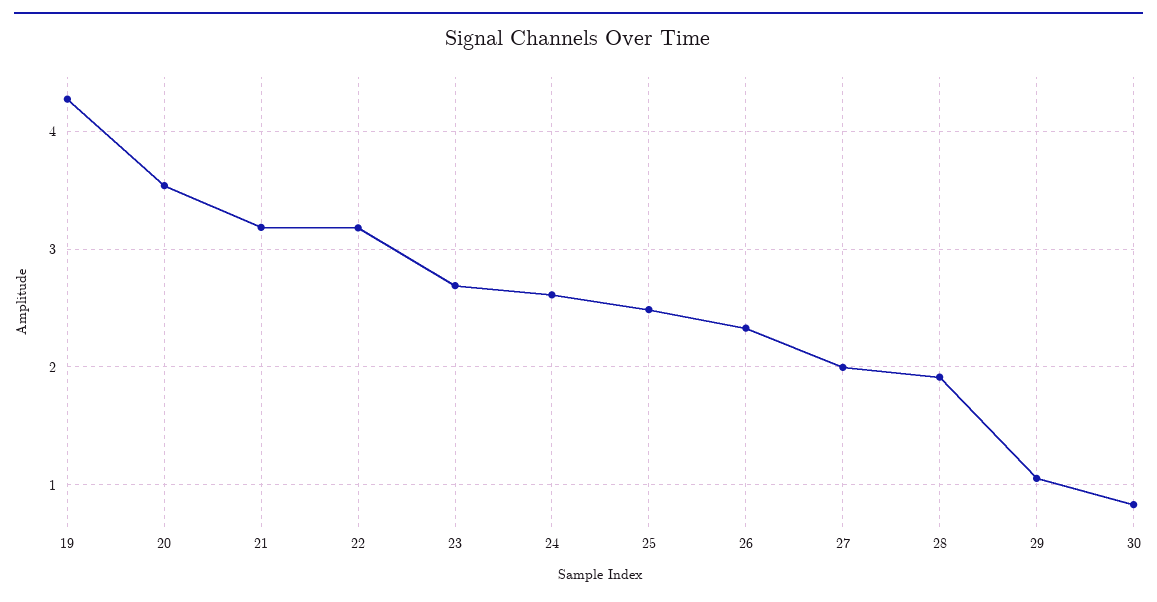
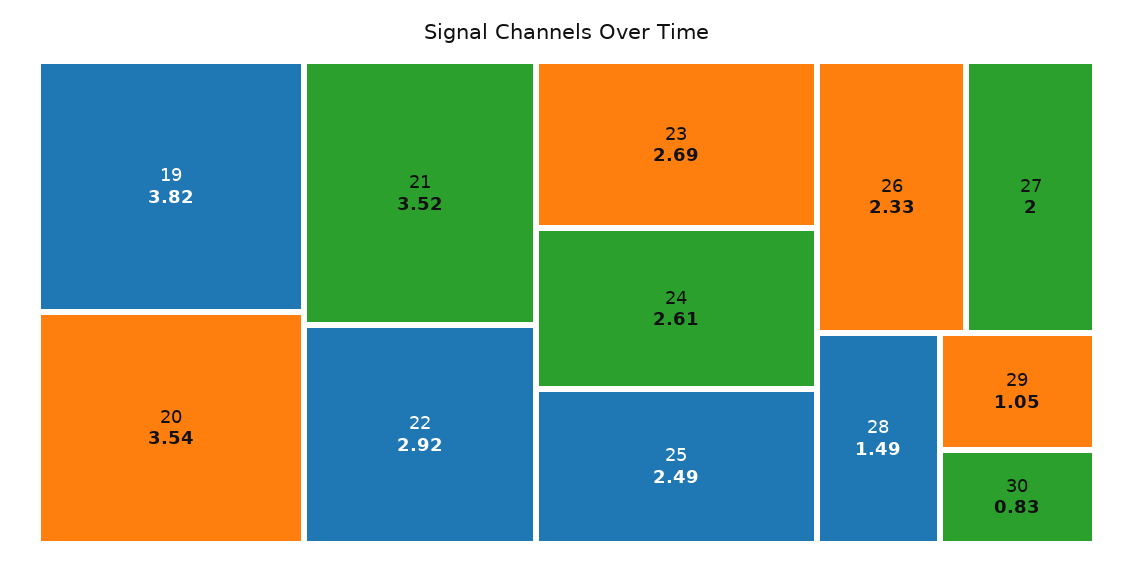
  {
-   "19": 4.3,
+   "19": 3.82,
    "20": 3.54,
-   "21": 3.2,
+   "21": 3.52,
-   "22": 3.2,
+   "22": 2.92,
    "23": 2.69,
    "24": 2.61,
    "25": 2.49,
    "26": 2.33,
    "27": 2,
-   "28": 1.9,
+   "28": 1.49,
    "29": 1.05,
    "30": 0.83
  }

